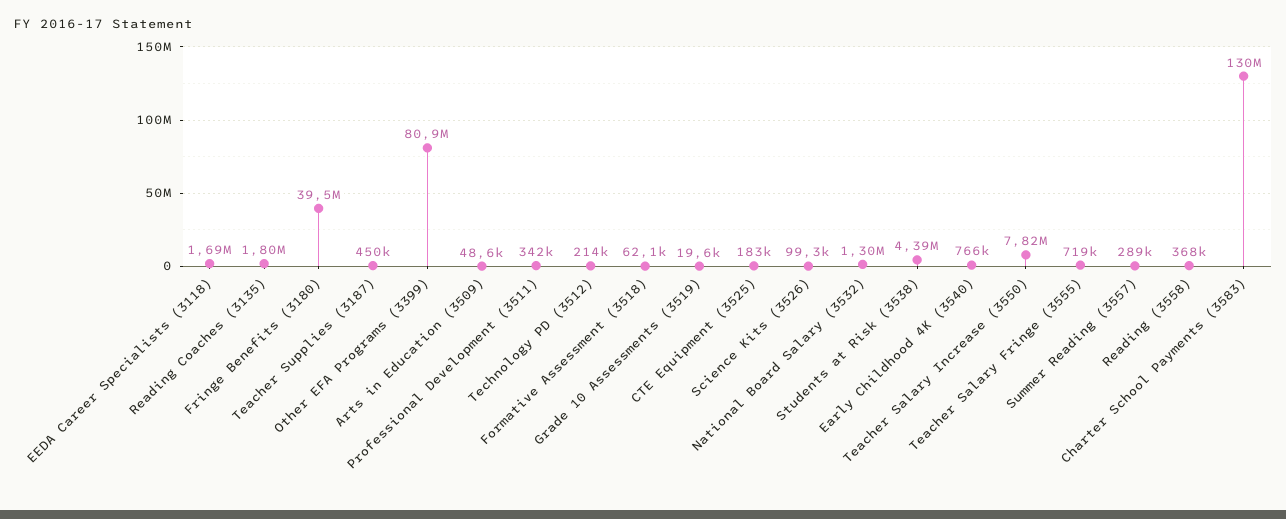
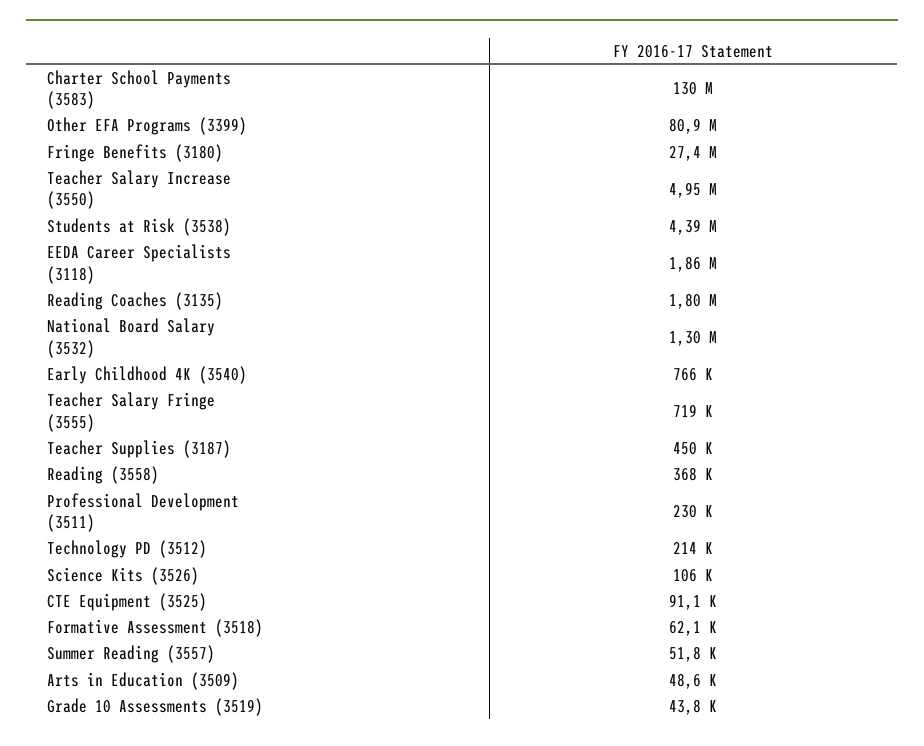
  {
-   "EEDA Career Specialists (3118)": 1690000,
+   "EEDA Career Specialists (3118)": 1860000,
    "Reading Coaches (3135)": 1800000,
-   "Fringe Benefits (3180)": 39500000,
+   "Fringe Benefits (3180)": 27400000,
    "Teacher Supplies (3187)": 450000,
    "Other EFA Programs (3399)": 80900000,
    "Arts in Education (3509)": 48600,
-   "Professional Development (3511)": 342000,
+   "Professional Development (3511)": 230000,
    "Technology PD (3512)": 214000,
    "Formative Assessment (3518)": 62100,
-   "Grade 10 Assessments (3519)": 19600,
+   "Grade 10 Assessments (3519)": 43800,
-   "CTE Equipment (3525)": 183000,
+   "CTE Equipment (3525)": 91100,
-   "Science Kits (3526)": 99300,
+   "Science Kits (3526)": 106000,
    "National Board Salary (3532)": 1300000,
    "Students at Risk (3538)": 4390000,
    "Early Childhood 4K (3540)": 766000,
-   "Teacher Salary Increase (3550)": 7820000,
+   "Teacher Salary Increase (3550)": 4950000,
    "Teacher Salary Fringe (3555)": 719000,
-   "Summer Reading (3557)": 289000,
+   "Summer Reading (3557)": 51800,
    "Reading (3558)": 368000,
    "Charter School Payments (3583)": 130000000
  }

